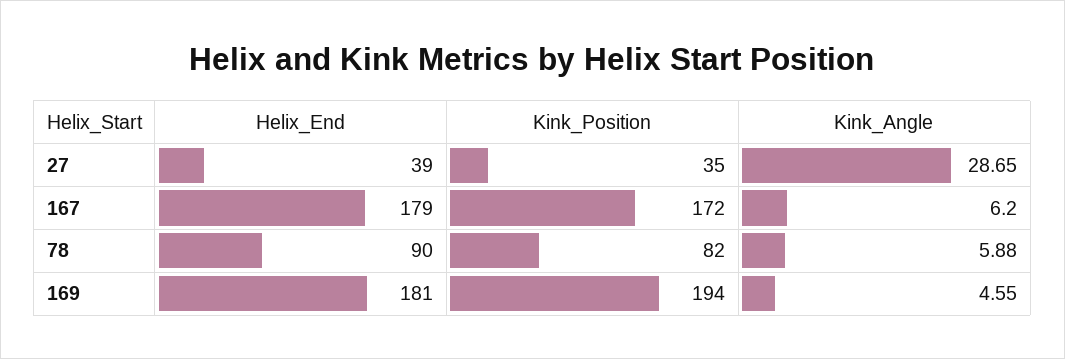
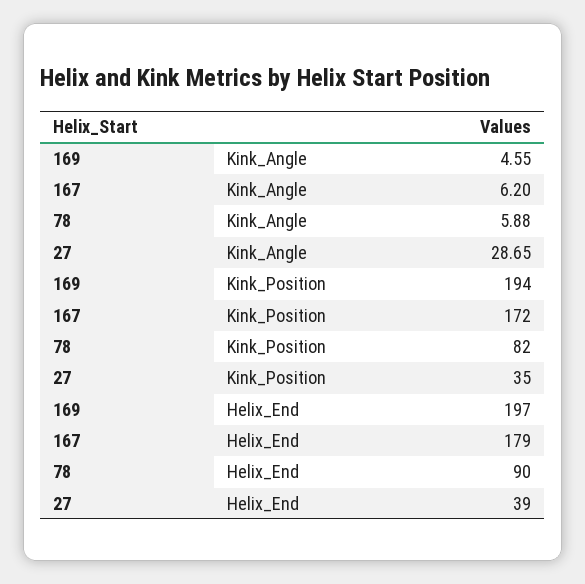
  {
    "Helix_End": {
      "27": 39,
      "167": 179,
      "78": 90,
-     "169": 181
+     "169": 197
    },
    "Kink_Position": {
      "27": 35,
      "167": 172,
      "78": 82,
      "169": 194
    },
    "Kink_Angle": {
      "27": 28.65,
      "167": 6.2,
      "78": 5.88,
      "169": 4.55
    }
  }

